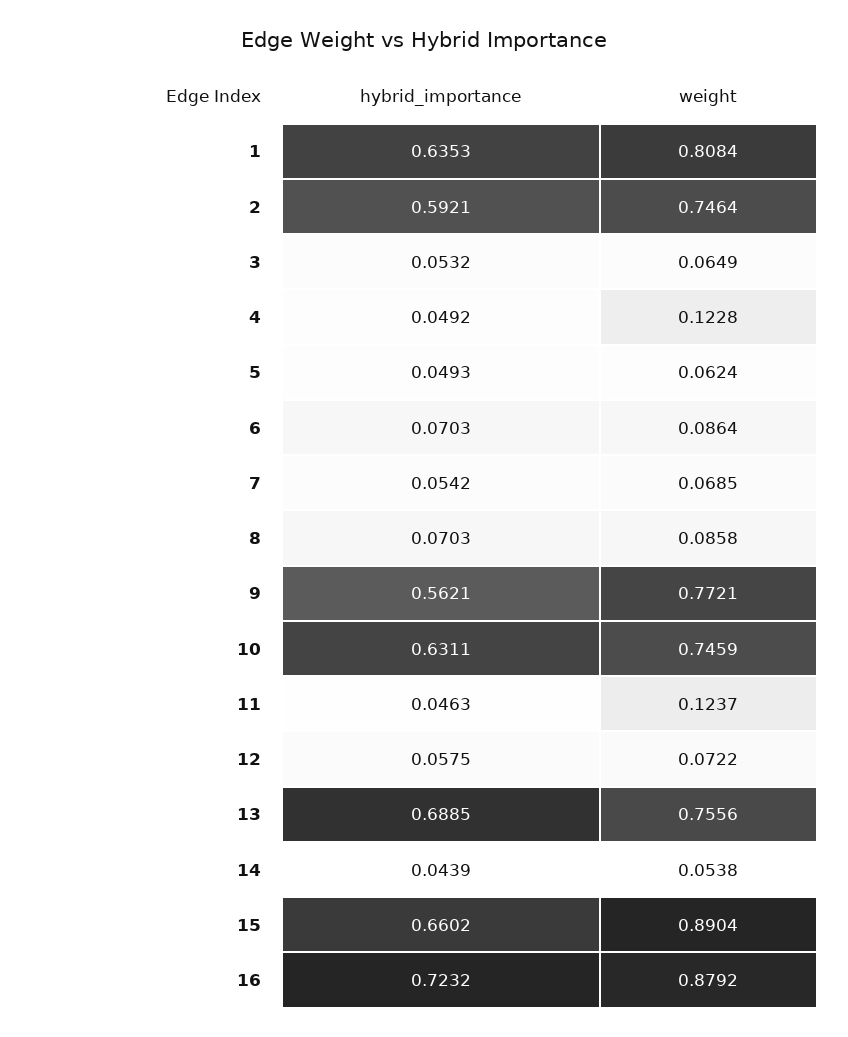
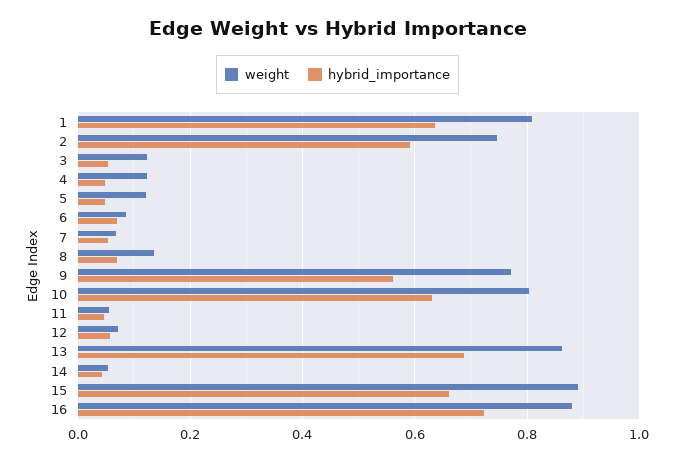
  {
    "hybrid_importance": {
      "1": 0.6353,
      "2": 0.5921,
      "3": 0.0532,
      "4": 0.0492,
      "5": 0.0493,
      "6": 0.0703,
      "7": 0.0542,
      "8": 0.0703,
      "9": 0.5621,
      "10": 0.6311,
      "11": 0.0463,
      "12": 0.0575,
      "13": 0.6885,
      "14": 0.0439,
      "15": 0.6602,
      "16": 0.7232
    },
    "weight": {
      "1": 0.8084,
      "2": 0.7464,
-     "3": 0.0649,
+     "3": 0.12,
      "4": 0.1228,
-     "5": 0.0624,
+     "5": 0.12,
      "6": 0.0864,
      "7": 0.0685,
-     "8": 0.0858,
+     "8": 0.14,
      "9": 0.7721,
-     "10": 0.7459,
+     "10": 0.8,
-     "11": 0.1237,
+     "11": 0.06,
      "12": 0.0722,
-     "13": 0.7556,
+     "13": 0.86,
      "14": 0.0538,
      "15": 0.8904,
      "16": 0.8792
    }
  }

